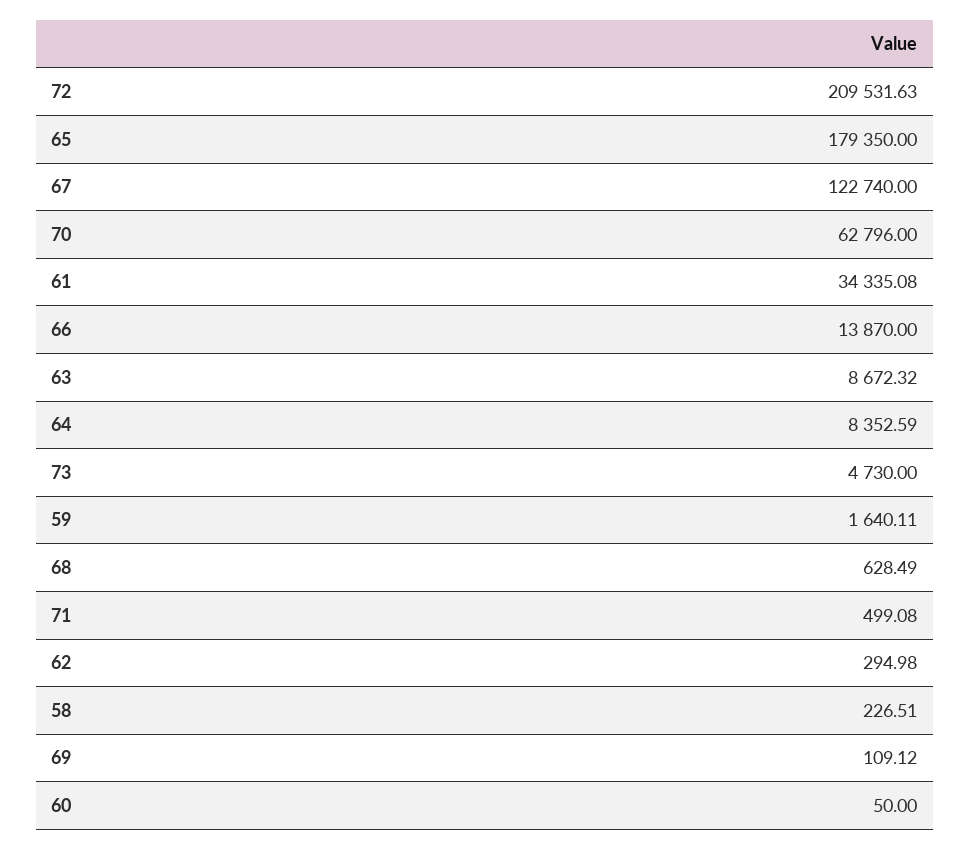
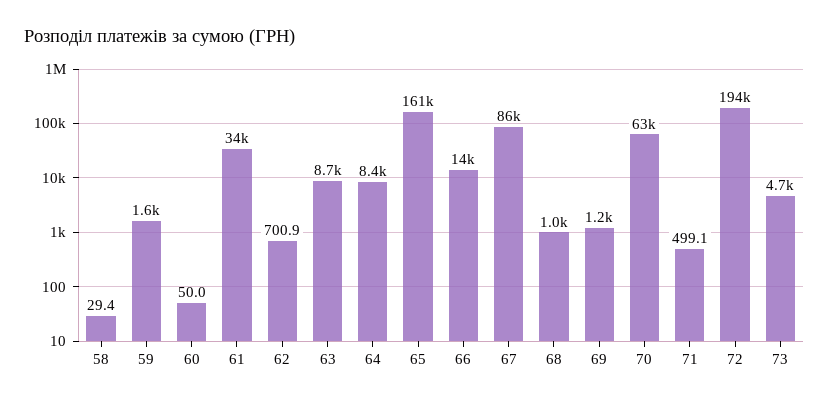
  {
-   "72": 209531.63,
+   "72": 194000,
-   "65": 179350,
+   "65": 161000,
-   "67": 122740,
+   "67": 86000,
    "70": 62796,
    "61": 34335.08,
    "66": 13870,
    "63": 8672.32,
    "64": 8352.59,
    "73": 4730,
    "59": 1640.11,
-   "68": 628.49,
+   "68": 1000,
    "71": 499.08,
-   "62": 294.98,
+   "62": 700.9,
-   "58": 226.51,
+   "58": 29.4,
-   "69": 109.12,
+   "69": 1200,
    "60": 50
  }

